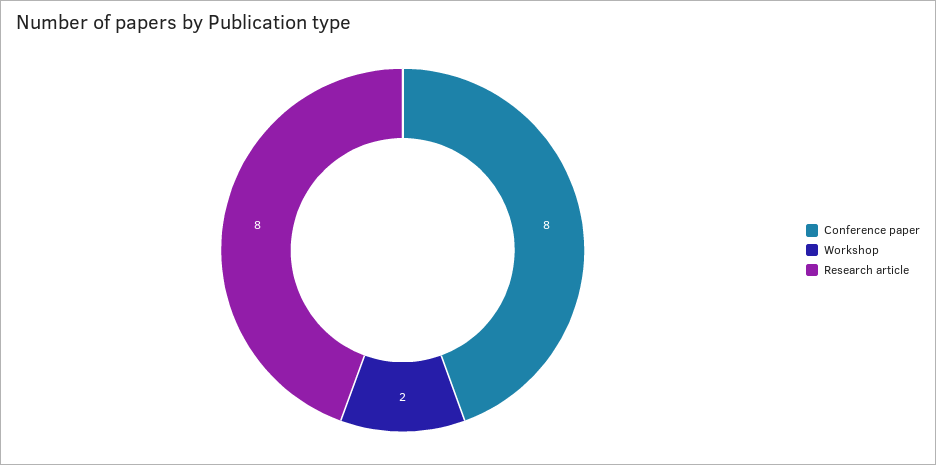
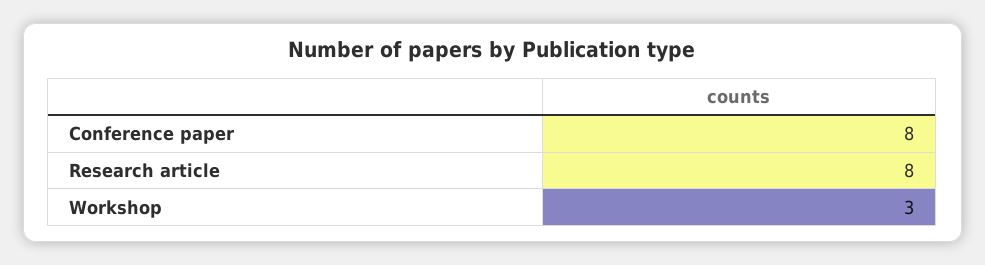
  {
    "Conference paper": 8,
-   "Workshop": 2,
+   "Workshop": 3,
    "Research article": 8
  }

